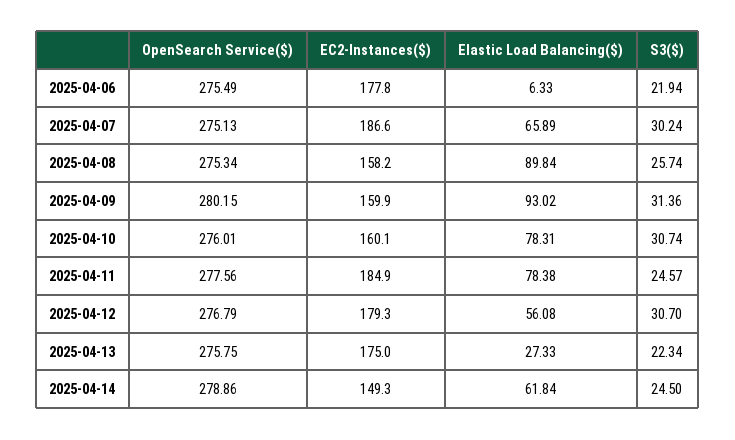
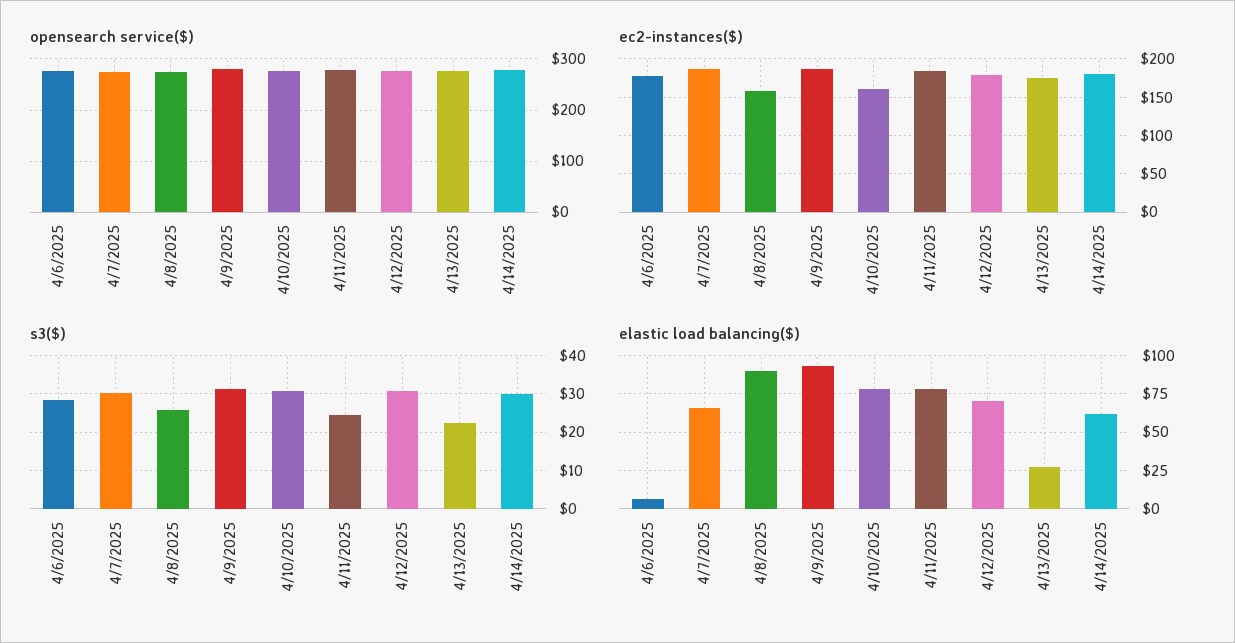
  {
    "OpenSearch Service($)": {
      "2025-04-06": 275.49,
      "2025-04-07": 275.13,
      "2025-04-08": 275.34,
      "2025-04-09": 280.15,
      "2025-04-10": 276.01,
      "2025-04-11": 277.56,
      "2025-04-12": 276.79,
      "2025-04-13": 275.75,
      "2025-04-14": 278.86
    },
    "EC2-Instances($)": {
      "2025-04-06": 177.8,
      "2025-04-07": 186.6,
      "2025-04-08": 158.2,
-     "2025-04-09": 159.9,
+     "2025-04-09": 190,
      "2025-04-10": 160.1,
      "2025-04-11": 184.9,
      "2025-04-12": 179.3,
      "2025-04-13": 175,
-     "2025-04-14": 149.3
+     "2025-04-14": 180
    },
    "Elastic Load Balancing($)": {
      "2025-04-06": 6.33,
      "2025-04-07": 65.89,
      "2025-04-08": 89.84,
      "2025-04-09": 93.02,
      "2025-04-10": 78.31,
      "2025-04-11": 78.38,
-     "2025-04-12": 56.08,
+     "2025-04-12": 70,
      "2025-04-13": 27.33,
      "2025-04-14": 61.84
    },
    "S3($)": {
-     "2025-04-06": 21.94,
+     "2025-04-06": 28,
      "2025-04-07": 30.24,
      "2025-04-08": 25.74,
      "2025-04-09": 31.36,
      "2025-04-10": 30.74,
      "2025-04-11": 24.57,
      "2025-04-12": 30.7,
      "2025-04-13": 22.34,
-     "2025-04-14": 24.5
+     "2025-04-14": 30
    }
  }

